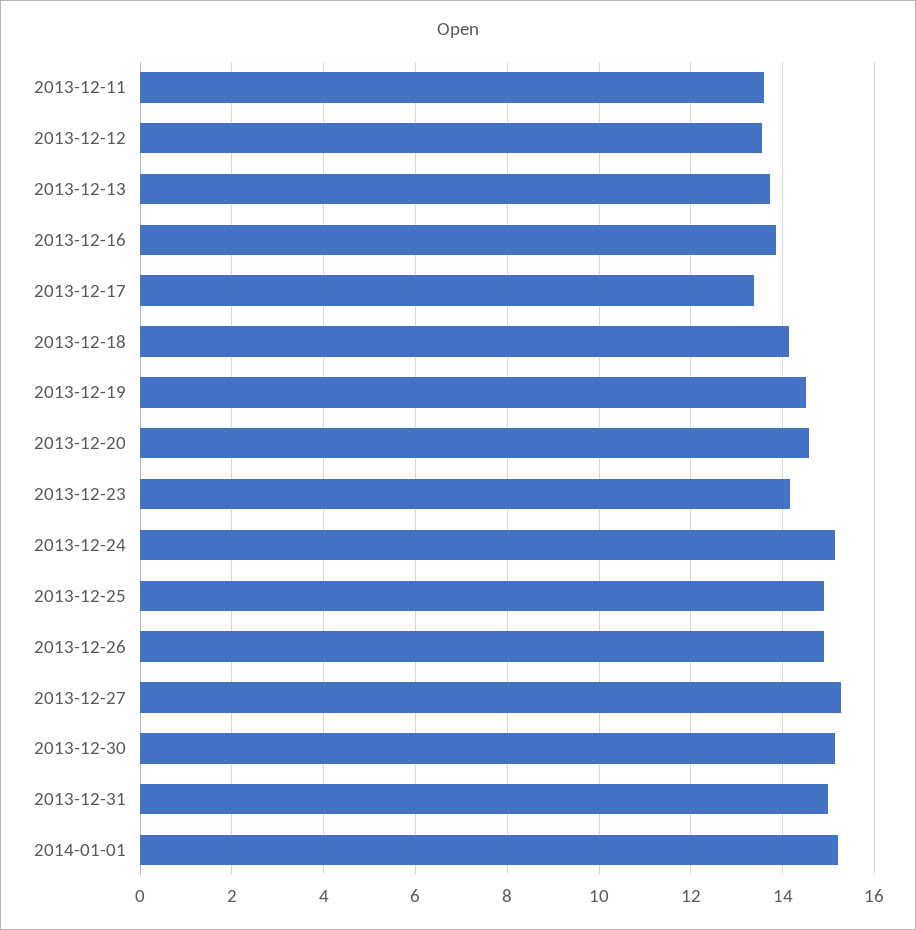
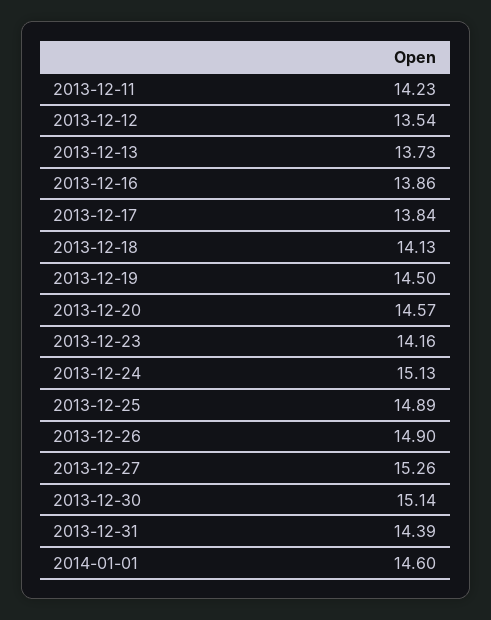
  {
-   "2013-12-11": 13.6,
+   "2013-12-11": 14.23,
    "2013-12-12": 13.54,
    "2013-12-13": 13.73,
    "2013-12-16": 13.86,
-   "2013-12-17": 13.4,
+   "2013-12-17": 13.84,
    "2013-12-18": 14.13,
    "2013-12-19": 14.5,
    "2013-12-20": 14.57,
    "2013-12-23": 14.16,
    "2013-12-24": 15.13,
    "2013-12-25": 14.89,
    "2013-12-26": 14.9,
    "2013-12-27": 15.26,
    "2013-12-30": 15.14,
-   "2013-12-31": 15,
+   "2013-12-31": 14.39,
-   "2014-01-01": 15.2
+   "2014-01-01": 14.6
  }

